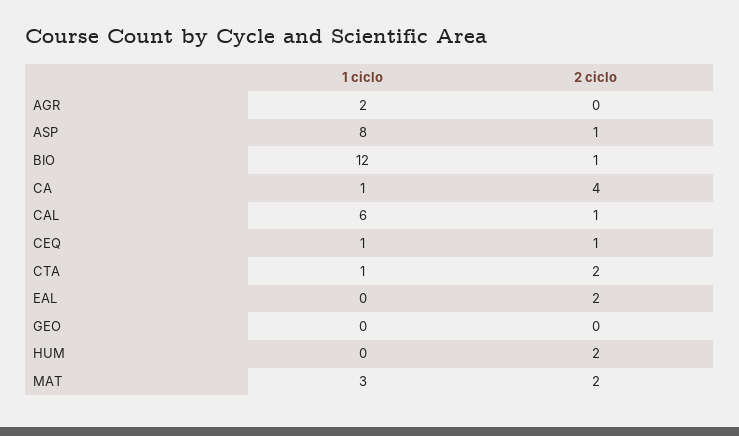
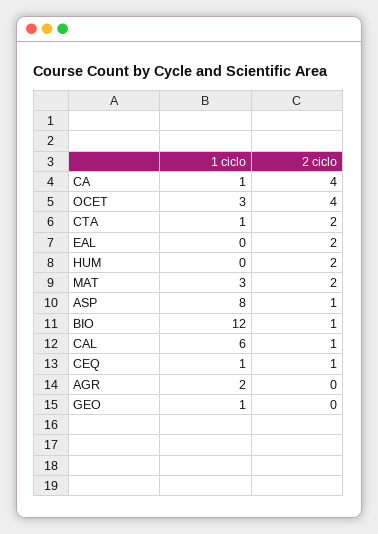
  {
    "1 ciclo": {
      "AGR": 2,
      "ASP": 8,
      "BIO": 12,
      "CA": 1,
      "CAL": 6,
      "CEQ": 1,
      "CTA": 1,
      "EAL": 0,
-     "GEO": 0,
+     "GEO": 1,
      "HUM": 0,
-     "MAT": 3
+     "MAT": 3,
+     "OCET": 3
    },
    "2 ciclo": {
      "AGR": 0,
      "ASP": 1,
      "BIO": 1,
      "CA": 4,
      "CAL": 1,
      "CEQ": 1,
      "CTA": 2,
      "EAL": 2,
      "GEO": 0,
      "HUM": 2,
-     "MAT": 2
+     "MAT": 2,
+     "OCET": 4
    }
  }

